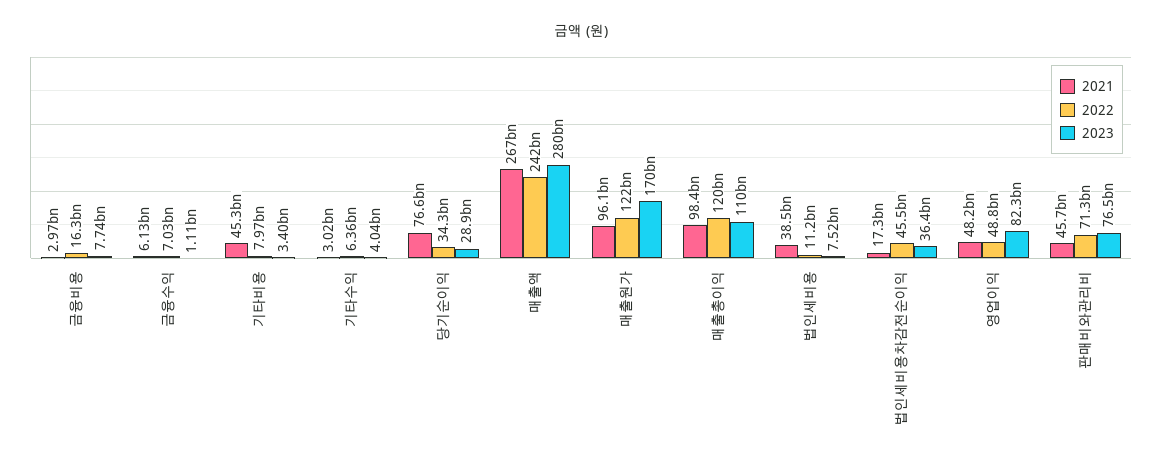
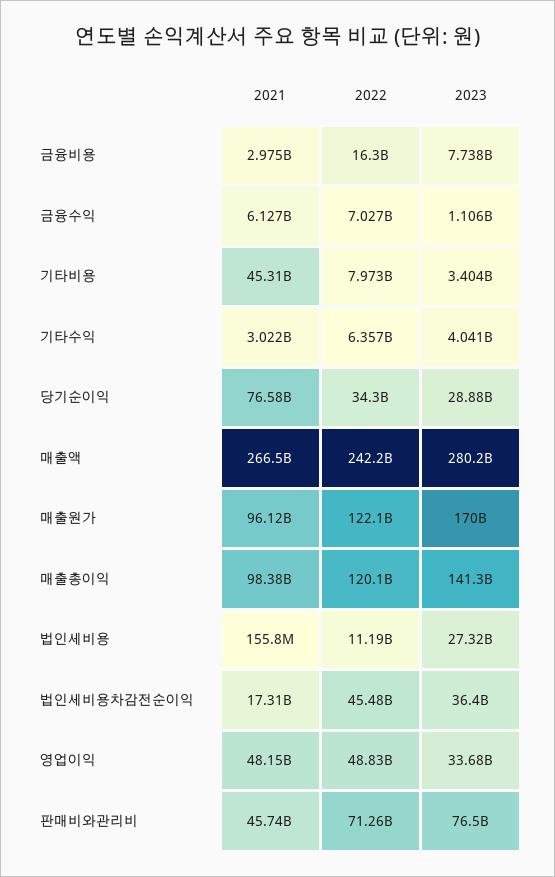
  {
    "2021": {
      "금융비용": 2975000000,
      "금융수익": 6127000000,
      "기타비용": 45310000000,
      "기타수익": 3022000000,
      "당기순이익": 76580000000,
      "매출액": 266500000000,
      "매출원가": 96120000000,
      "매출총이익": 98380000000,
-     "법인세비용": 38500000000,
+     "법인세비용": 155800000,
      "법인세비용차감전순이익": 17310000000,
      "영업이익": 48150000000,
      "판매비와관리비": 45740000000
    },
    "2022": {
      "금융비용": 16300000000,
      "금융수익": 7027000000,
      "기타비용": 7973000000,
      "기타수익": 6357000000,
      "당기순이익": 34300000000,
      "매출액": 242200000000,
      "매출원가": 122100000000,
      "매출총이익": 120100000000,
      "법인세비용": 11190000000,
      "법인세비용차감전순이익": 45480000000,
      "영업이익": 48830000000,
      "판매비와관리비": 71260000000
    },
    "2023": {
      "금융비용": 7738000000,
      "금융수익": 1106000000,
      "기타비용": 3404000000,
      "기타수익": 4041000000,
      "당기순이익": 28880000000,
      "매출액": 280200000000,
      "매출원가": 170000000000,
-     "매출총이익": 110000000000,
+     "매출총이익": 141300000000,
-     "법인세비용": 7520000000,
+     "법인세비용": 27320000000,
      "법인세비용차감전순이익": 36400000000,
-     "영업이익": 82300000000,
+     "영업이익": 33680000000,
      "판매비와관리비": 76500000000
    }
  }

